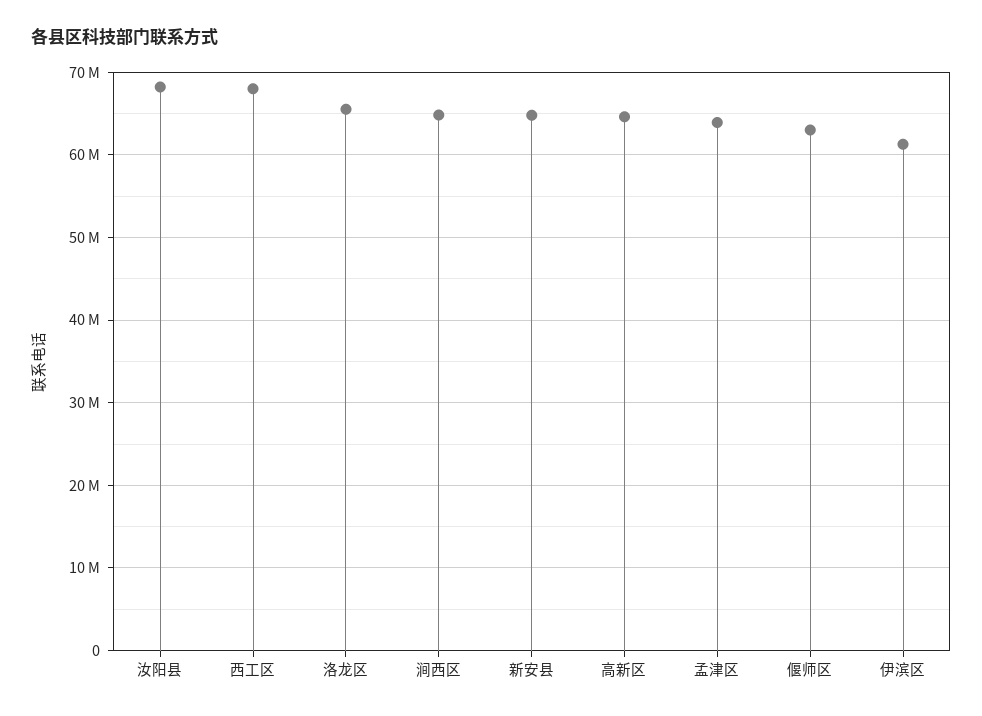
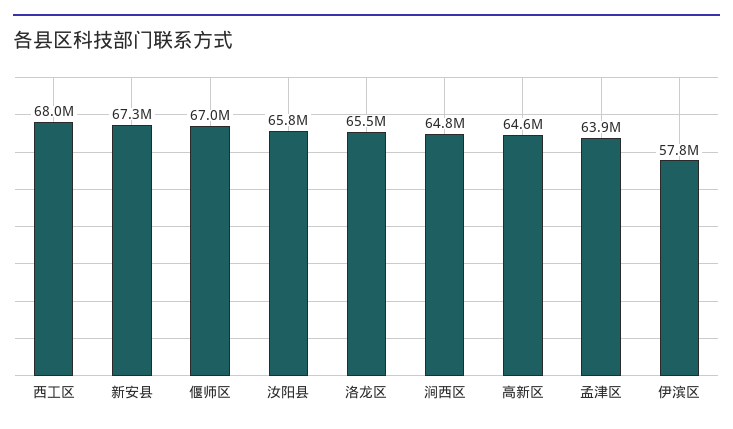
  {
-   "汝阳县": 68000000,
+   "汝阳县": 65800000,
    "西工区": 68000000,
    "洛龙区": 65500000,
    "涧西区": 64800000,
-   "新安县": 65000000,
+   "新安县": 67300000,
    "高新区": 64600000,
    "孟津区": 63900000,
-   "偃师区": 63000000,
+   "偃师区": 67000000,
-   "伊滨区": 61000000
+   "伊滨区": 57800000
  }

